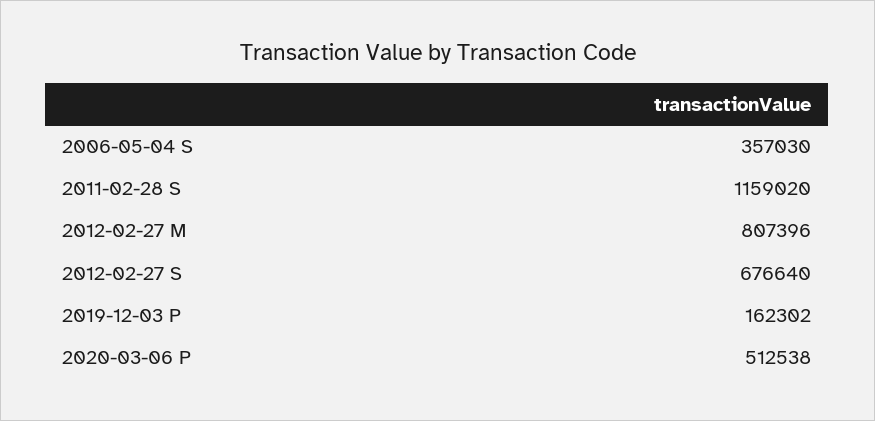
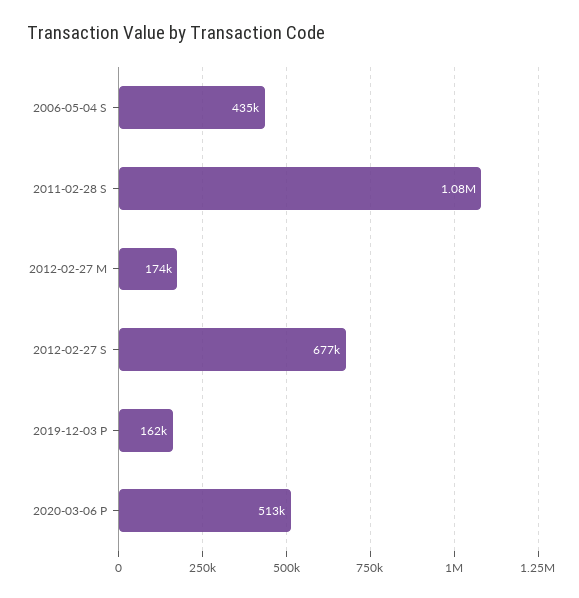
  {
-   "2006-05-04 S": 357030,
+   "2006-05-04 S": 435000,
-   "2011-02-28 S": 1159020,
+   "2011-02-28 S": 1080000,
-   "2012-02-27 M": 807396,
+   "2012-02-27 M": 174000,
    "2012-02-27 S": 676640,
    "2019-12-03 P": 162302,
    "2020-03-06 P": 512538
  }

